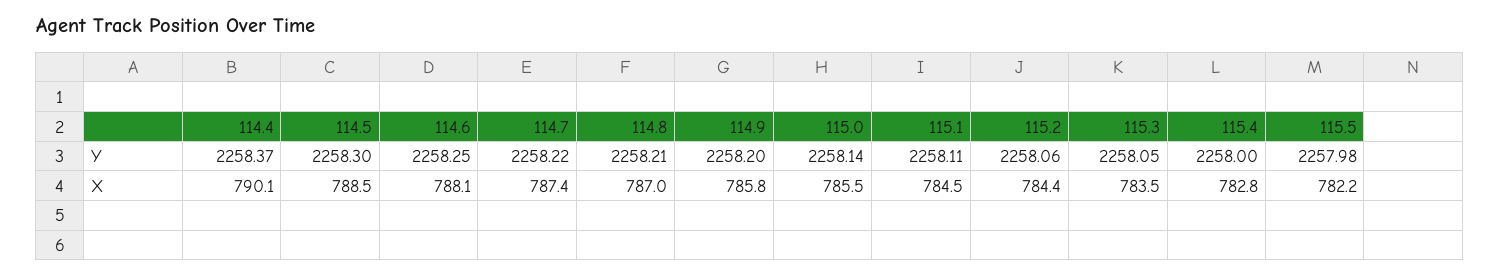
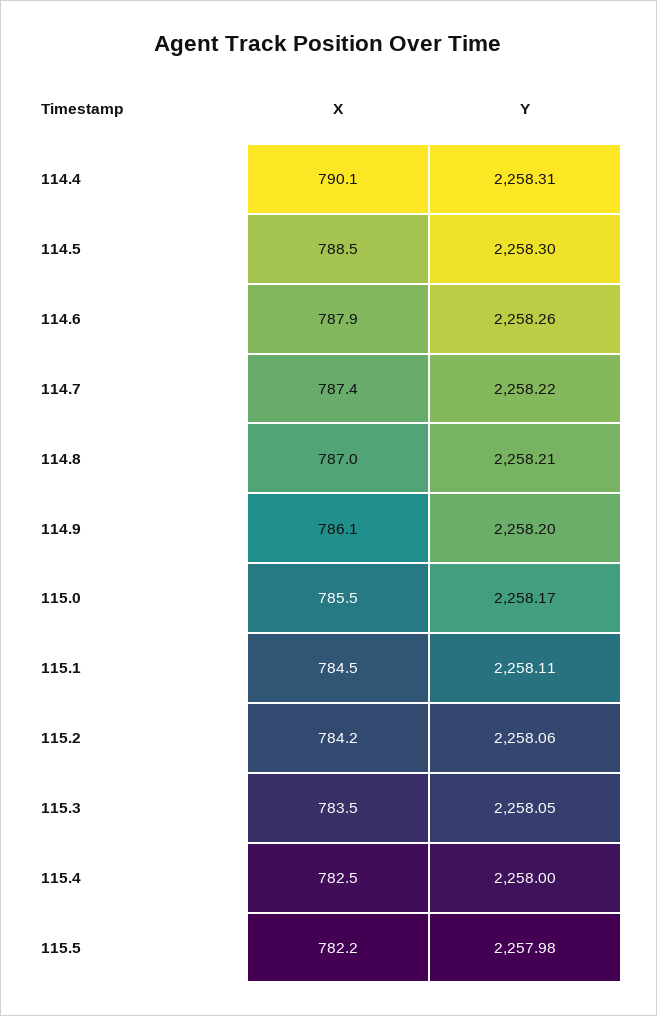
  {
    "114.4": {
-     "Y": 2258.37,
+     "Y": 2258.31,
      "X": 790.1
    },
    "114.5": {
      "Y": 2258.3,
      "X": 788.5
    },
    "114.6": {
-     "Y": 2258.25,
+     "Y": 2258.26,
-     "X": 788.1
+     "X": 787.9
    },
    "114.7": {
      "Y": 2258.22,
      "X": 787.4
    },
    "114.8": {
      "Y": 2258.21,
      "X": 787
    },
    "114.9": {
      "Y": 2258.2,
-     "X": 785.8
+     "X": 786.1
    },
    "115.0": {
-     "Y": 2258.14,
+     "Y": 2258.17,
      "X": 785.5
    },
    "115.1": {
      "Y": 2258.11,
      "X": 784.5
    },
    "115.2": {
      "Y": 2258.06,
-     "X": 784.4
+     "X": 784.2
    },
    "115.3": {
      "Y": 2258.05,
      "X": 783.5
    },
    "115.4": {
      "Y": 2258,
-     "X": 782.8
+     "X": 782.5
    },
    "115.5": {
      "Y": 2257.98,
      "X": 782.2
    }
  }

